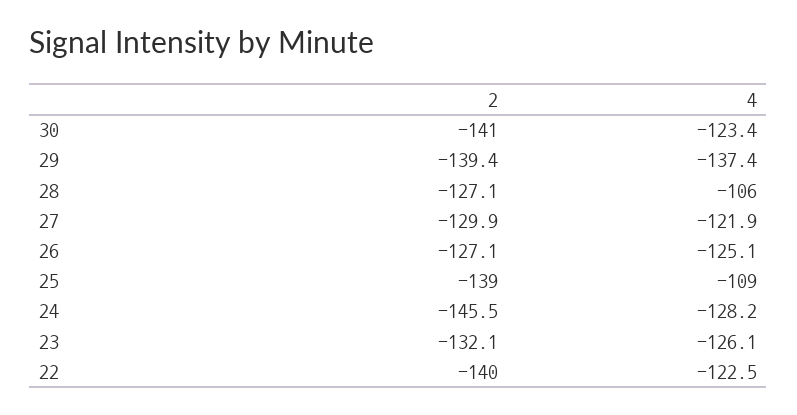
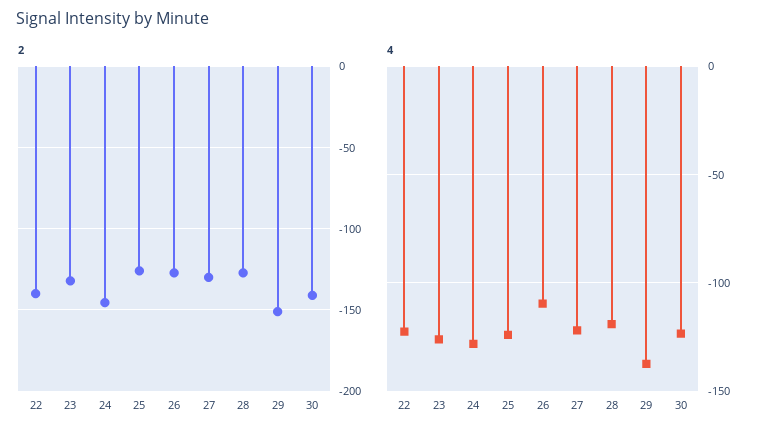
  {
    "2": {
      "30": -141,
-     "29": -139.4,
+     "29": -150,
      "28": -127.1,
      "27": -129.9,
      "26": -127.1,
-     "25": -139,
+     "25": -125,
      "24": -145.5,
      "23": -132.1,
      "22": -140
    },
    "4": {
      "30": -123.4,
      "29": -137.4,
-     "28": -106,
+     "28": -120,
      "27": -121.9,
-     "26": -125.1,
+     "26": -110,
-     "25": -109,
+     "25": -125,
      "24": -128.2,
      "23": -126.1,
      "22": -122.5
    }
  }

